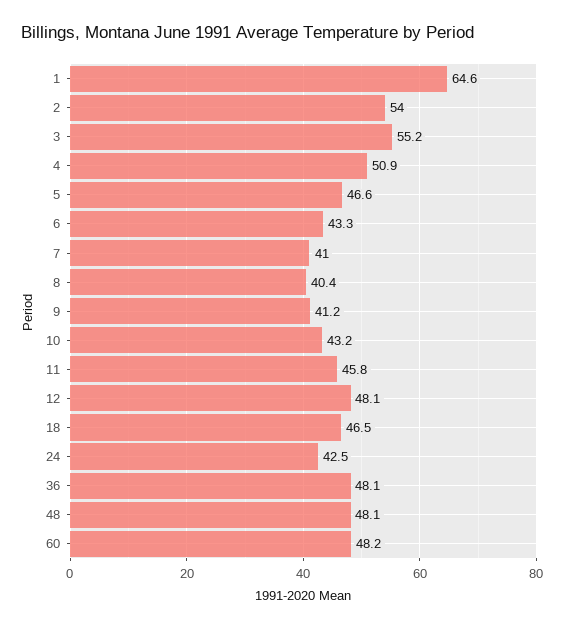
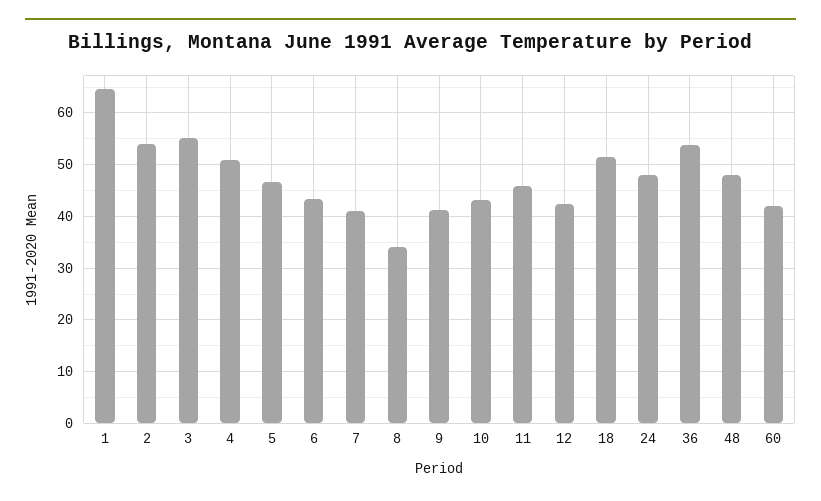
  {
    "1": 64.6,
    "2": 54,
    "3": 55.2,
    "4": 50.9,
    "5": 46.6,
    "6": 43.3,
    "7": 41,
-   "8": 40.4,
+   "8": 34,
    "9": 41.2,
    "10": 43.2,
    "11": 45.8,
-   "12": 48.1,
+   "12": 42,
-   "18": 46.5,
+   "18": 52,
-   "24": 42.5,
+   "24": 48,
-   "36": 48.1,
+   "36": 54,
    "48": 48.1,
-   "60": 48.2
+   "60": 42
  }

